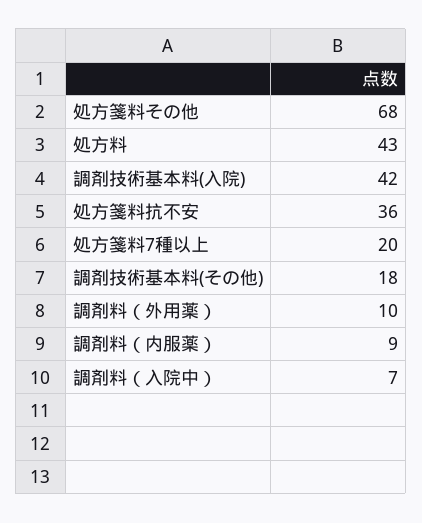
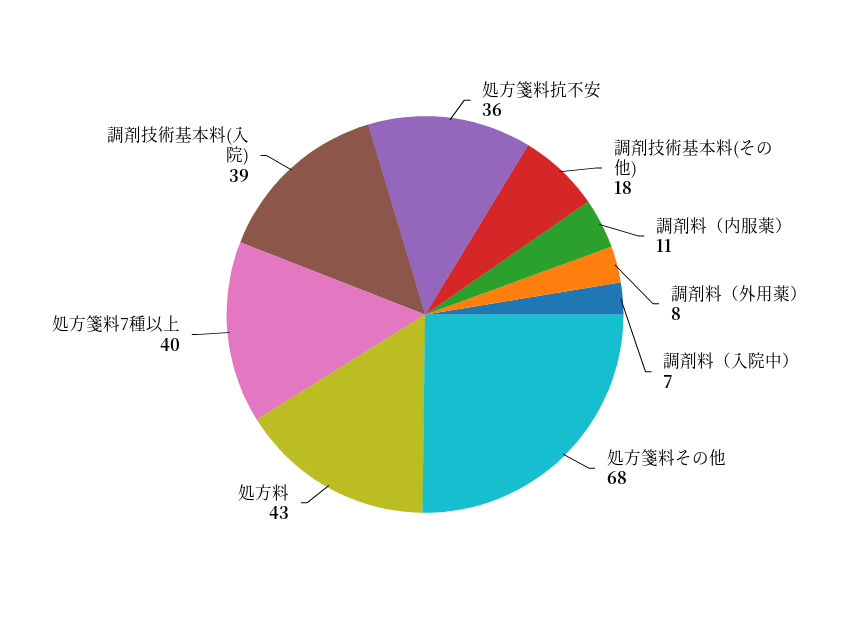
  {
    "処方箋料その他": 68,
    "処方料": 43,
-   "調剤技術基本料(入院)": 42,
+   "調剤技術基本料(入院)": 39,
    "処方箋料抗不安": 36,
-   "処方箋料7種以上": 20,
+   "処方箋料7種以上": 40,
    "調剤技術基本料(その他)": 18,
-   "調剤料（外用薬）": 10,
+   "調剤料（外用薬）": 8,
-   "調剤料（内服薬）": 9,
+   "調剤料（内服薬）": 11,
    "調剤料（入院中）": 7
  }

